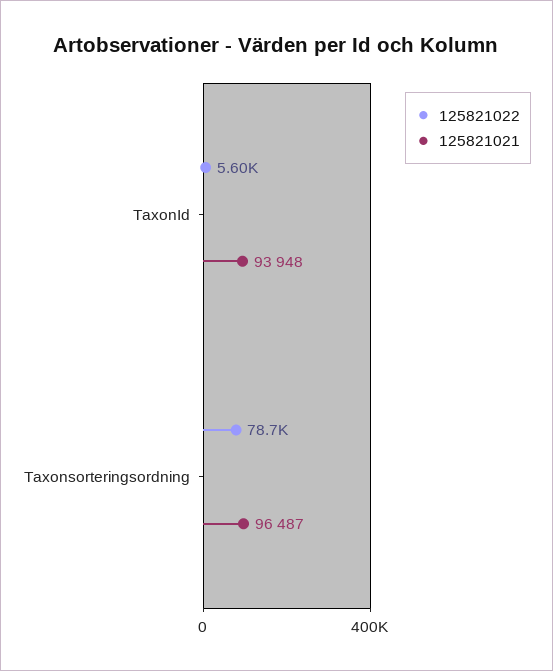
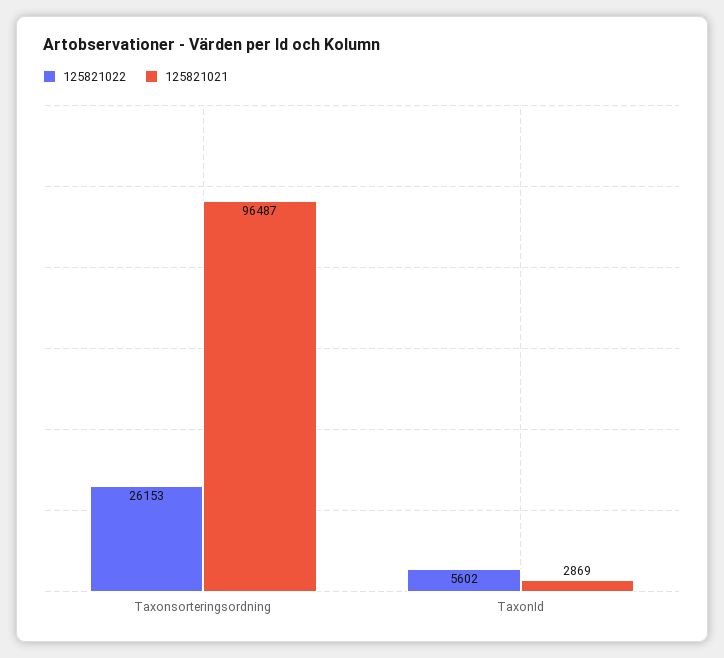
  {
    "125821022": {
      "TaxonId": 5602,
-     "Taxonsorteringsordning": 78700
+     "Taxonsorteringsordning": 26153
    },
    "125821021": {
-     "TaxonId": 93948,
+     "TaxonId": 2869,
      "Taxonsorteringsordning": 96487
    }
  }

